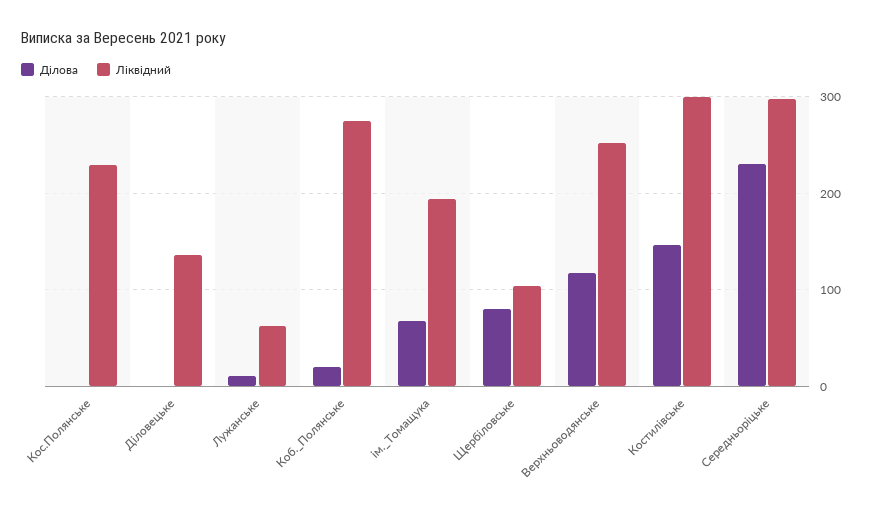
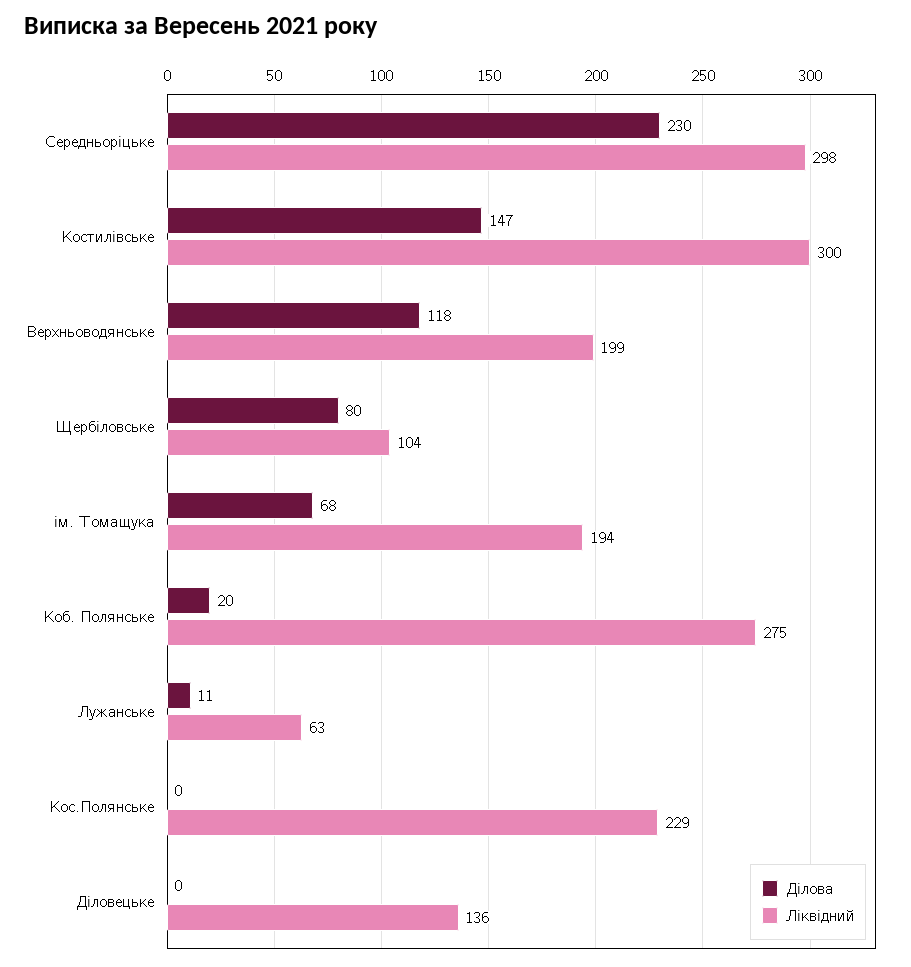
  {
    "Ділова": {
      "Кос.Полянське": 0,
      "Діловецьке": 0,
      "Лужанське": 11,
      "Коб._Полянське": 20,
      "ім._Томащука": 68,
      "Щербіловське": 80,
      "Верхньоводянськe": 118,
      "Костилівське": 147,
      "Середньоріцьке": 230
    },
    "Ліквідний": {
      "Кос.Полянське": 229,
      "Діловецьке": 136,
      "Лужанське": 63,
      "Коб._Полянське": 275,
      "ім._Томащука": 194,
      "Щербіловське": 104,
-     "Верхньоводянськe": 250,
+     "Верхньоводянськe": 199,
      "Костилівське": 300,
      "Середньоріцьке": 298
    }
  }

